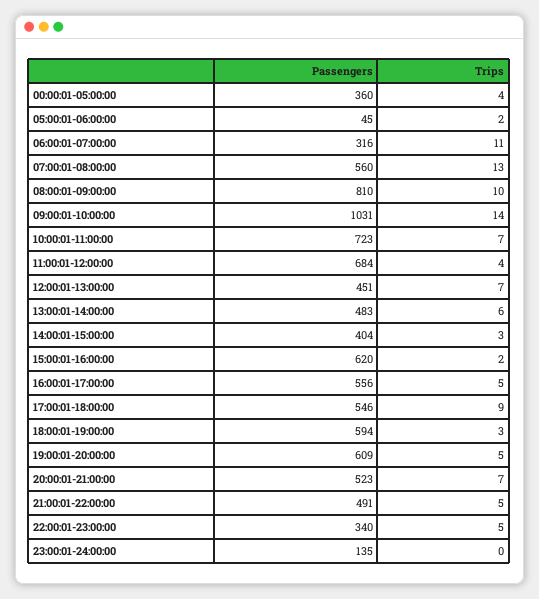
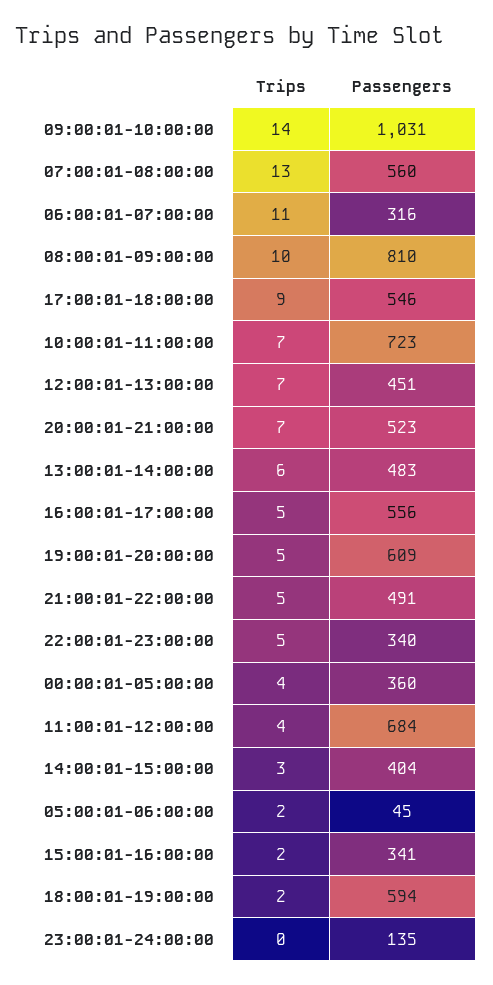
  {
    "Passengers": {
      "00:00:01-05:00:00": 360,
      "05:00:01-06:00:00": 45,
      "06:00:01-07:00:00": 316,
      "07:00:01-08:00:00": 560,
      "08:00:01-09:00:00": 810,
      "09:00:01-10:00:00": 1031,
      "10:00:01-11:00:00": 723,
      "11:00:01-12:00:00": 684,
      "12:00:01-13:00:00": 451,
      "13:00:01-14:00:00": 483,
      "14:00:01-15:00:00": 404,
-     "15:00:01-16:00:00": 620,
+     "15:00:01-16:00:00": 341,
      "16:00:01-17:00:00": 556,
      "17:00:01-18:00:00": 546,
      "18:00:01-19:00:00": 594,
      "19:00:01-20:00:00": 609,
      "20:00:01-21:00:00": 523,
      "21:00:01-22:00:00": 491,
      "22:00:01-23:00:00": 340,
      "23:00:01-24:00:00": 135
    },
    "Trips": {
      "00:00:01-05:00:00": 4,
      "05:00:01-06:00:00": 2,
      "06:00:01-07:00:00": 11,
      "07:00:01-08:00:00": 13,
      "08:00:01-09:00:00": 10,
      "09:00:01-10:00:00": 14,
      "10:00:01-11:00:00": 7,
      "11:00:01-12:00:00": 4,
      "12:00:01-13:00:00": 7,
      "13:00:01-14:00:00": 6,
      "14:00:01-15:00:00": 3,
      "15:00:01-16:00:00": 2,
      "16:00:01-17:00:00": 5,
      "17:00:01-18:00:00": 9,
-     "18:00:01-19:00:00": 3,
+     "18:00:01-19:00:00": 2,
      "19:00:01-20:00:00": 5,
      "20:00:01-21:00:00": 7,
      "21:00:01-22:00:00": 5,
      "22:00:01-23:00:00": 5,
      "23:00:01-24:00:00": 0
    }
  }

